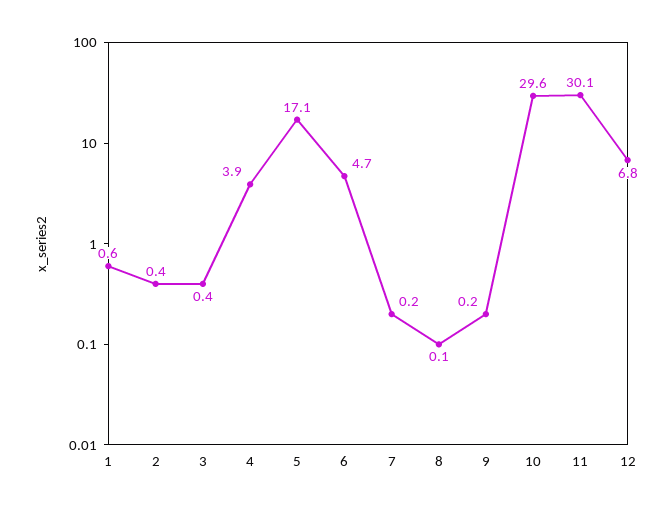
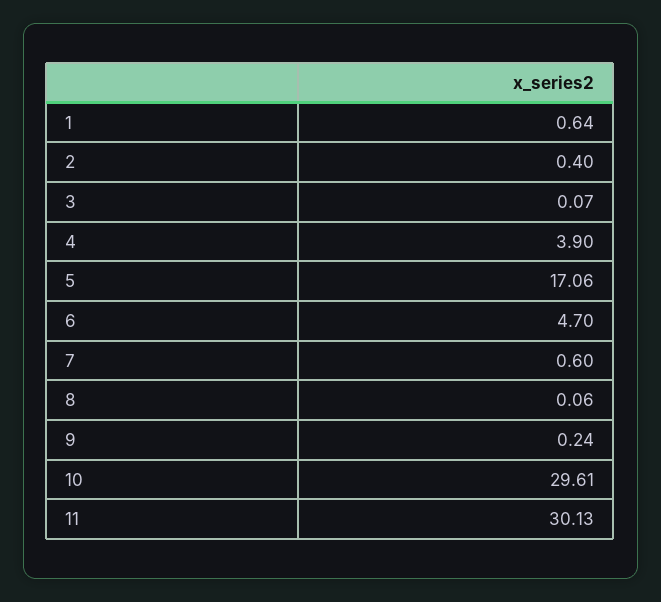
  {
    "1": 0.64,
    "2": 0.4,
-   "3": 0.4,
+   "3": 0.07,
    "4": 3.9,
    "5": 17.06,
    "6": 4.7,
-   "7": 0.2,
+   "7": 0.6,
    "8": 0.06,
    "9": 0.24,
    "10": 29.61,
-   "11": 30.13,
+   "11": 30.13
-   "12": 6.8
  }

